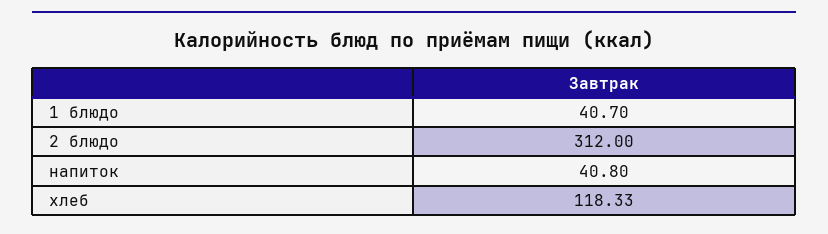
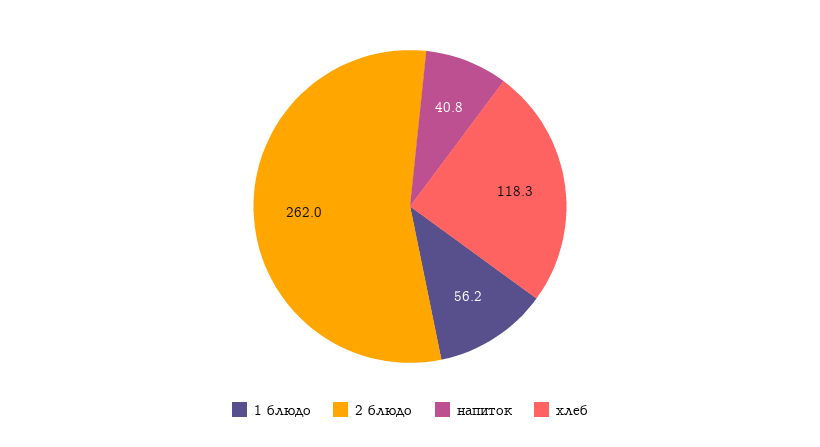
  {
-   "1 блюдо": 40.7,
+   "1 блюдо": 56.2,
-   "2 блюдо": 312,
+   "2 блюдо": 262,
    "напиток": 40.8,
    "хлеб": 118.33
  }

